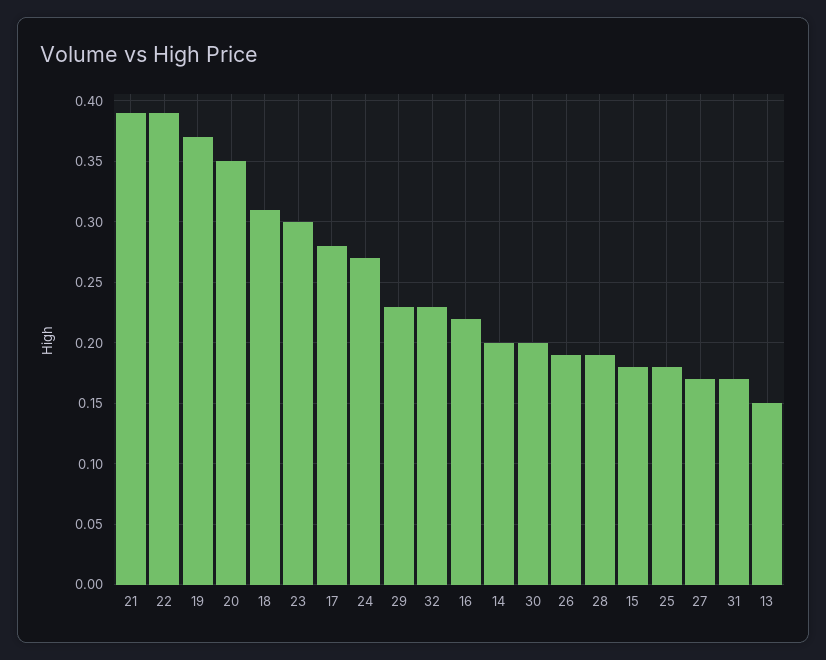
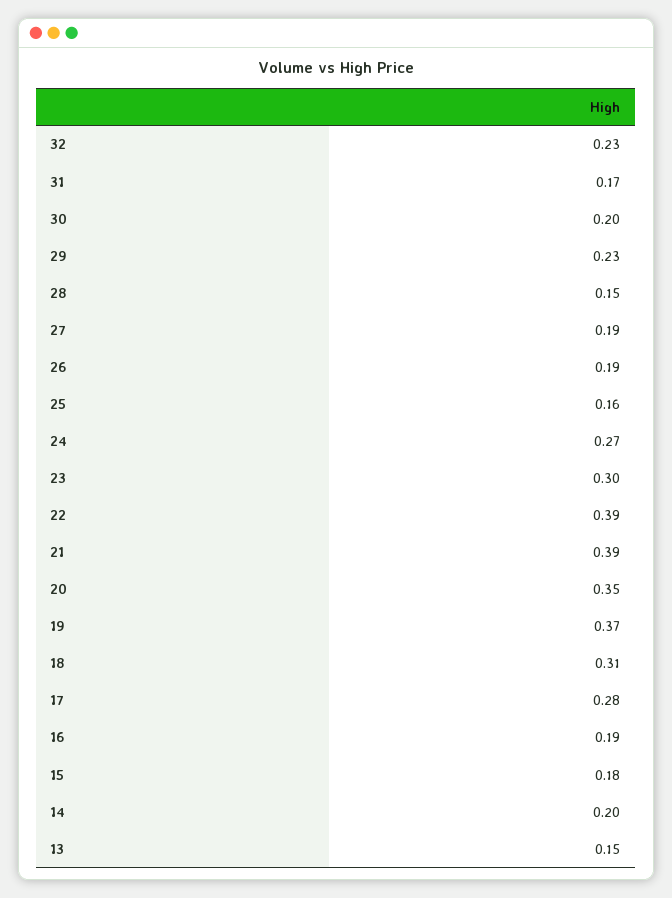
  {
    "21": 0.39,
    "22": 0.39,
    "19": 0.37,
    "20": 0.35,
    "18": 0.31,
    "23": 0.3,
    "17": 0.28,
    "24": 0.27,
    "29": 0.23,
    "32": 0.23,
-   "16": 0.22,
+   "16": 0.19,
    "14": 0.2,
    "30": 0.2,
    "26": 0.19,
-   "28": 0.19,
+   "28": 0.15,
    "15": 0.18,
-   "25": 0.18,
+   "25": 0.16,
-   "27": 0.17,
+   "27": 0.19,
    "31": 0.17,
    "13": 0.15
  }

